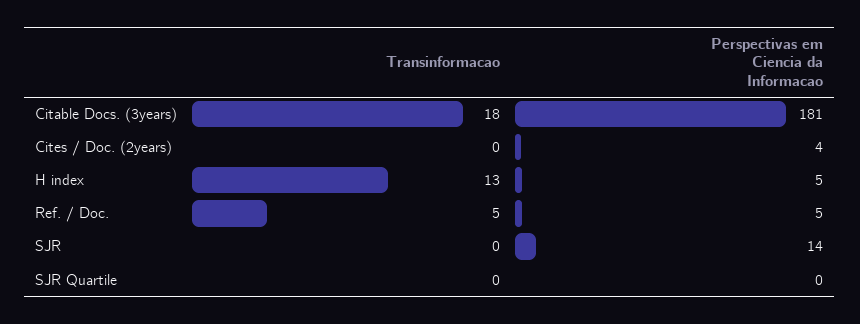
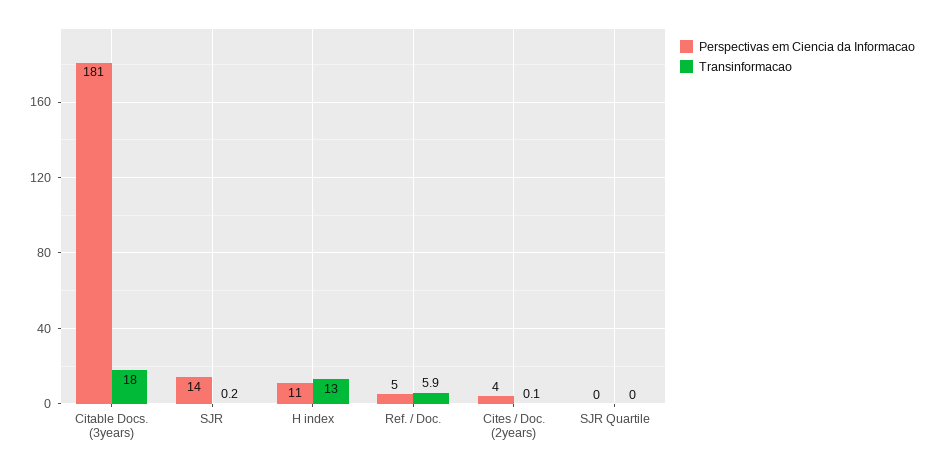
  {
    "Transinformacao": {
      "Citable Docs. (3years)": 18,
-     "Cites / Doc. (2years)": 0,
+     "Cites / Doc. (2years)": 0.1,
      "H index": 13,
-     "Ref. / Doc.": 5,
+     "Ref. / Doc.": 5.9,
-     "SJR": 0,
+     "SJR": 0.2,
      "SJR Quartile": 0
    },
    "Perspectivas em Ciencia da Informacao": {
      "Citable Docs. (3years)": 181,
      "Cites / Doc. (2years)": 4,
-     "H index": 5,
+     "H index": 11,
      "Ref. / Doc.": 5,
      "SJR": 14,
      "SJR Quartile": 0
    }
  }

